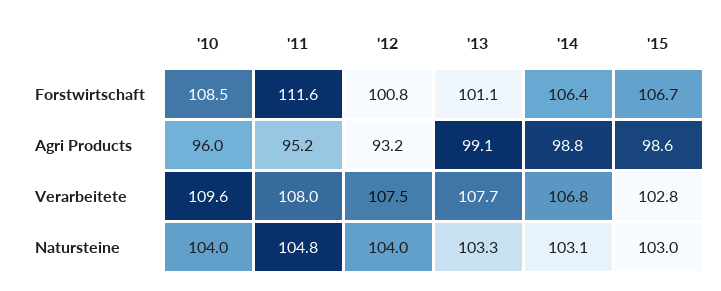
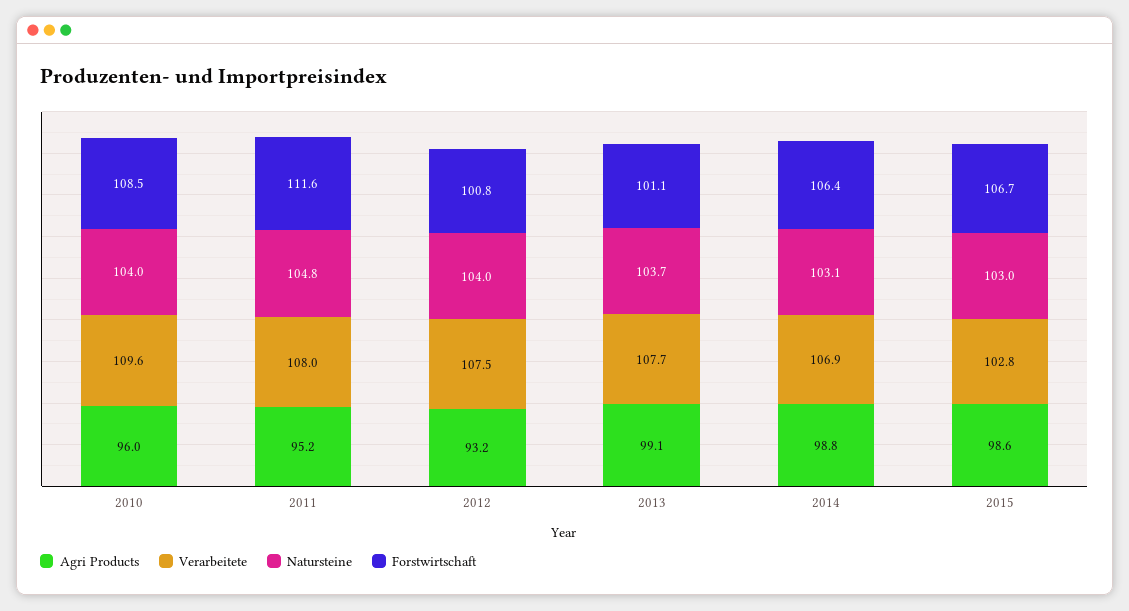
  {
    "Forstwirtschaft": {
      "'10": 108.5,
      "'11": 111.6,
      "'12": 100.8,
      "'13": 101.1,
      "'14": 106.4,
      "'15": 106.7
    },
    "Agri Products": {
      "'10": 96,
      "'11": 95.2,
      "'12": 93.2,
      "'13": 99.1,
      "'14": 98.8,
      "'15": 98.6
    },
    "Verarbeitete": {
      "'10": 109.6,
      "'11": 108,
      "'12": 107.5,
      "'13": 107.7,
-     "'14": 106.8,
+     "'14": 106.9,
      "'15": 102.8
    },
    "Natursteine": {
      "'10": 104,
      "'11": 104.8,
      "'12": 104,
-     "'13": 103.3,
+     "'13": 103.7,
      "'14": 103.1,
      "'15": 103
    }
  }

